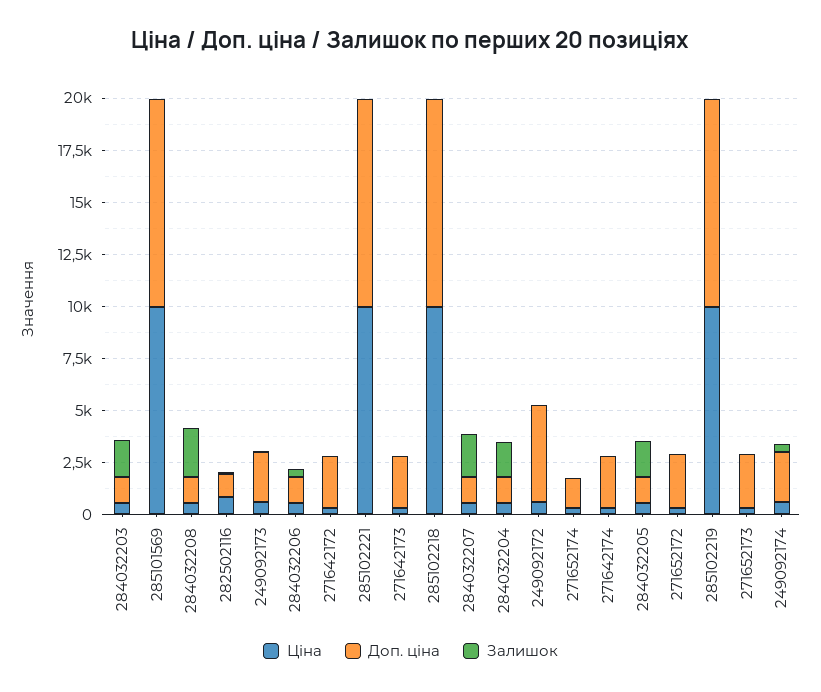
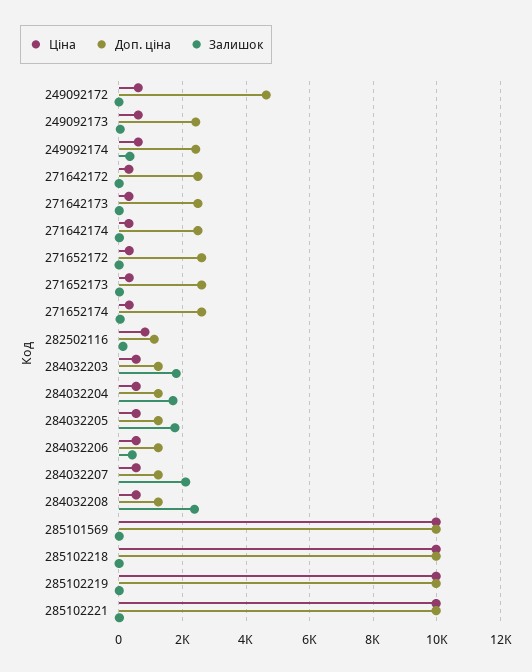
  {
    "Ціна": {
      "284032203": 600,
      "285101569": 10000,
      "284032208": 600,
      "282502116": 800,
      "249092173": 600,
      "284032206": 600,
      "271642172": 400,
      "285102221": 10000,
      "271642173": 400,
      "285102218": 10000,
      "284032207": 600,
      "284032204": 600,
      "249092172": 600,
      "271652174": 400,
      "271642174": 400,
      "284032205": 600,
      "271652172": 400,
      "285102219": 10000,
      "271652173": 400,
      "249092174": 600
    },
    "Доп. ціна": {
      "284032203": 1200,
      "285101569": 10000,
      "284032208": 1200,
      "282502116": 1200,
      "249092173": 2400,
      "284032206": 1200,
      "271642172": 2400,
      "285102221": 10000,
      "271642173": 2400,
      "285102218": 10000,
      "284032207": 1200,
      "284032204": 1200,
      "249092172": 4600,
-     "271652174": 1500,
+     "271652174": 2600,
      "271642174": 2400,
      "284032205": 1200,
      "271652172": 2600,
      "285102219": 10000,
      "271652173": 2600,
      "249092174": 2400
    },
    "Залишок": {
      "284032203": 1800,
      "285101569": 0,
      "284032208": 2400,
      "282502116": 200,
      "249092173": 0,
      "284032206": 400,
      "271642172": 0,
      "285102221": 0,
      "271642173": 0,
      "285102218": 0,
      "284032207": 2000,
      "284032204": 1600,
      "249092172": 0,
      "271652174": 0,
      "271642174": 0,
      "284032205": 1800,
      "271652172": 0,
      "285102219": 0,
      "271652173": 0,
      "249092174": 400
    }
  }

